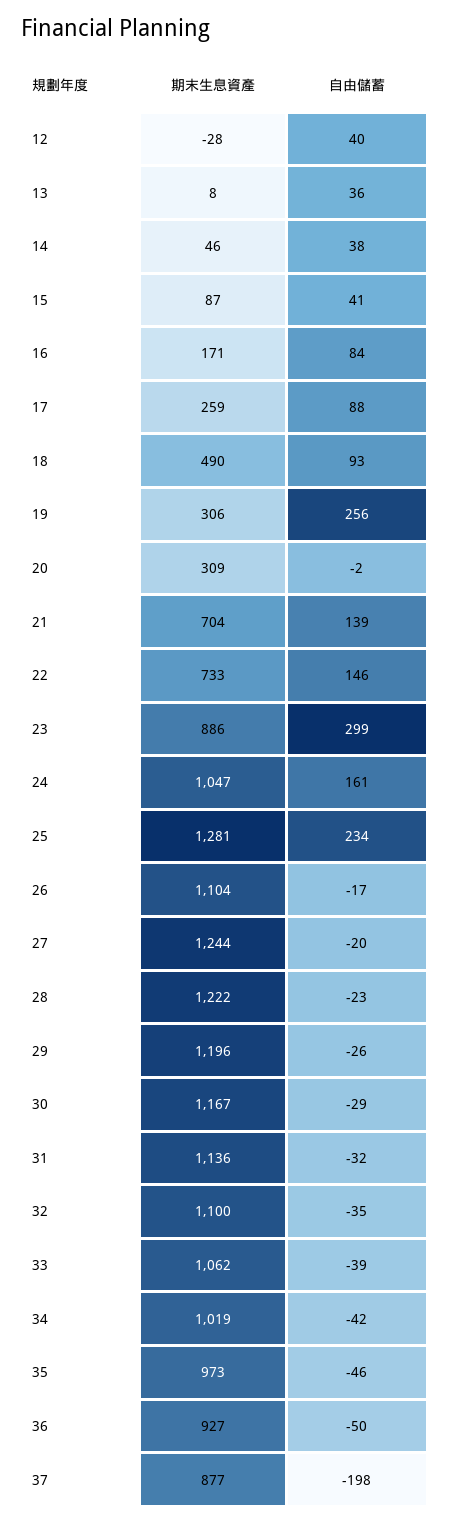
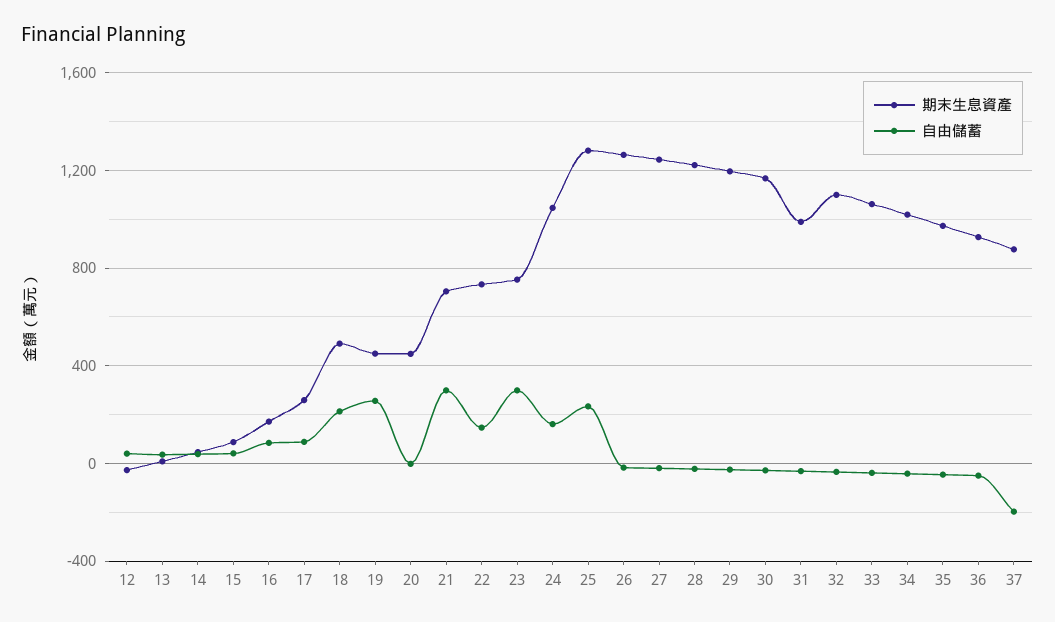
  {
    "期末生息資產": {
      "12": -28,
      "13": 8,
      "14": 46,
      "15": 87,
      "16": 171,
      "17": 259,
      "18": 490,
-     "19": 306,
+     "19": 450,
-     "20": 309,
+     "20": 450,
      "21": 704,
      "22": 733,
-     "23": 886,
+     "23": 750,
      "24": 1047,
      "25": 1281,
-     "26": 1104,
+     "26": 1250,
      "27": 1244,
      "28": 1222,
      "29": 1196,
      "30": 1167,
-     "31": 1136,
+     "31": 1000,
      "32": 1100,
      "33": 1062,
      "34": 1019,
      "35": 973,
      "36": 927,
      "37": 877
    },
    "自由儲蓄": {
      "12": 40,
      "13": 36,
      "14": 38,
      "15": 41,
      "16": 84,
      "17": 88,
-     "18": 93,
+     "18": 200,
      "19": 256,
      "20": -2,
-     "21": 139,
+     "21": 300,
      "22": 146,
      "23": 299,
      "24": 161,
      "25": 234,
      "26": -17,
      "27": -20,
      "28": -23,
      "29": -26,
      "30": -29,
      "31": -32,
      "32": -35,
      "33": -39,
      "34": -42,
      "35": -46,
      "36": -50,
      "37": -198
    }
  }

